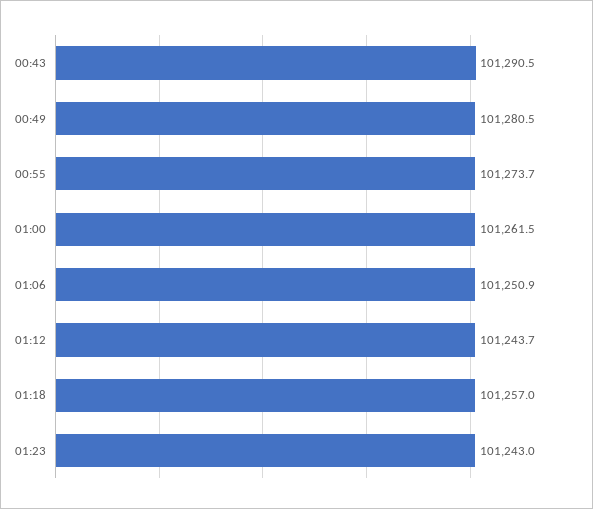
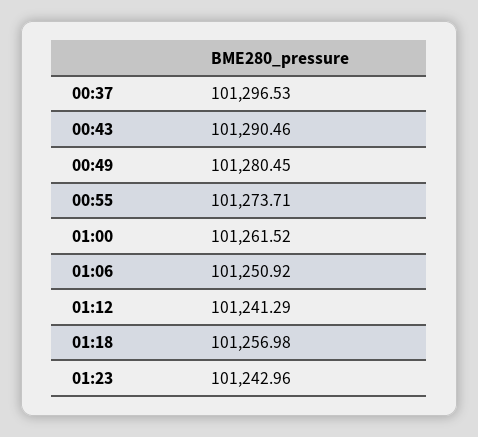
  {
    "00:43": 101290.46,
    "00:49": 101280.45,
    "00:55": 101273.71,
    "01:00": 101261.52,
    "01:06": 101250.92,
-   "01:12": 101243.7,
+   "01:12": 101241.29,
    "01:18": 101256.98,
-   "01:23": 101242.96
+   "01:23": 101242.96,
+   "00:37": 101296.53
  }

